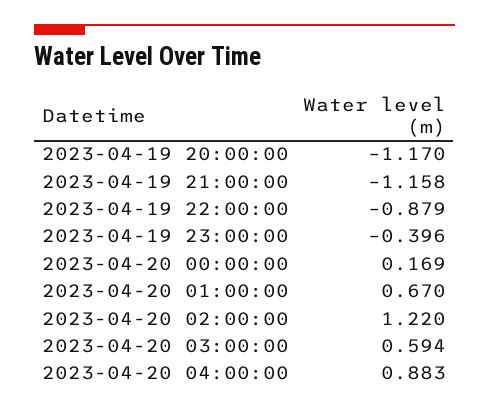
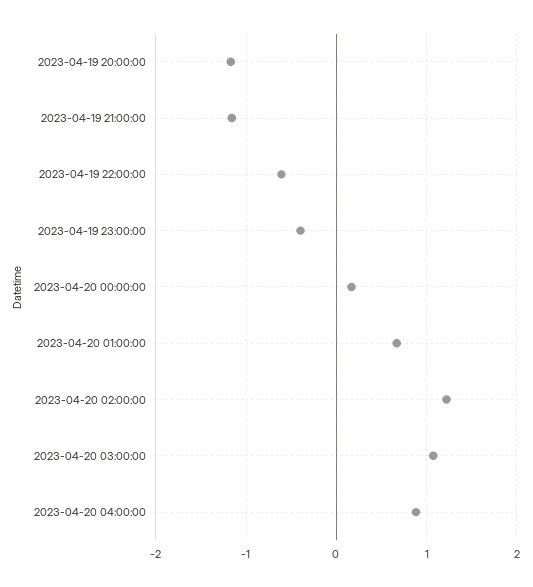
  {
    "2023-04-19 20:00:00": -1.17,
    "2023-04-19 21:00:00": -1.158,
-   "2023-04-19 22:00:00": -0.879,
+   "2023-04-19 22:00:00": -0.6,
    "2023-04-19 23:00:00": -0.396,
    "2023-04-20 00:00:00": 0.169,
    "2023-04-20 01:00:00": 0.67,
    "2023-04-20 02:00:00": 1.22,
-   "2023-04-20 03:00:00": 0.594,
+   "2023-04-20 03:00:00": 1.1,
    "2023-04-20 04:00:00": 0.883
  }

